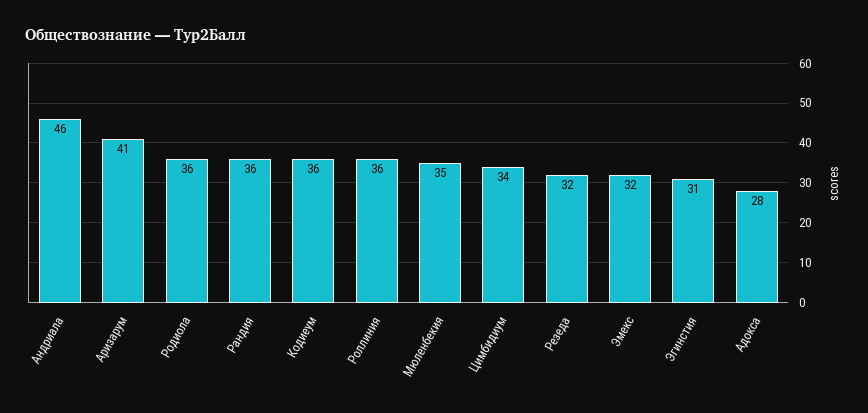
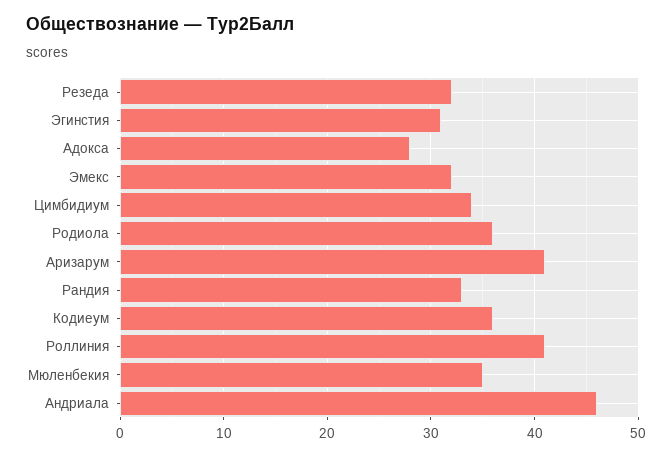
  {
    "Андриала": 46,
    "Аризарум": 41,
    "Родиола": 36,
-   "Рандия": 36,
+   "Рандия": 33,
    "Кодиеум": 36,
-   "Роллиния": 36,
+   "Роллиния": 41,
    "Мюленбекия": 35,
    "Цимбидиум": 34,
    "Резеда": 32,
    "Эмекс": 32,
    "Эгинстия": 31,
    "Адокса": 28
  }

